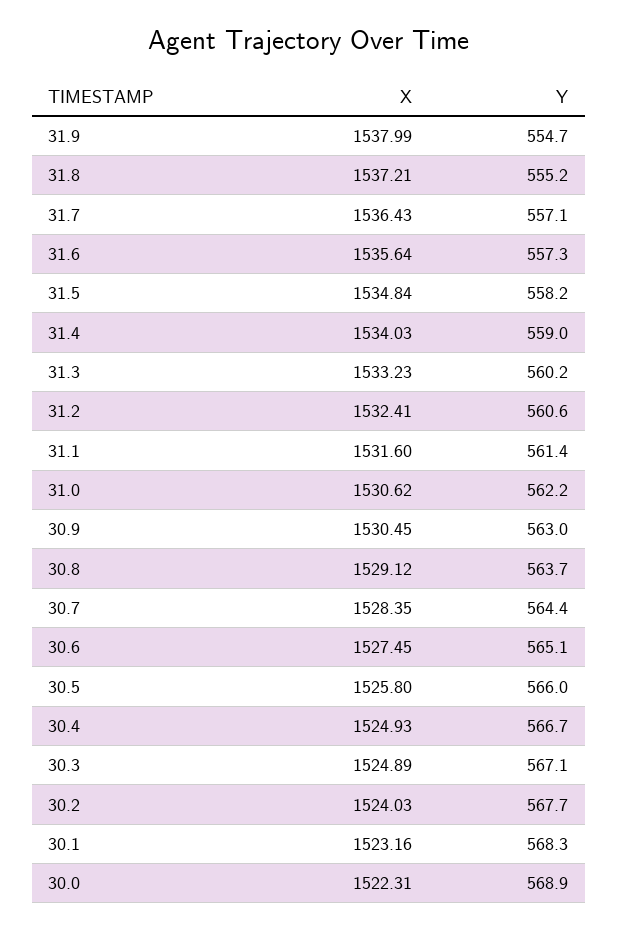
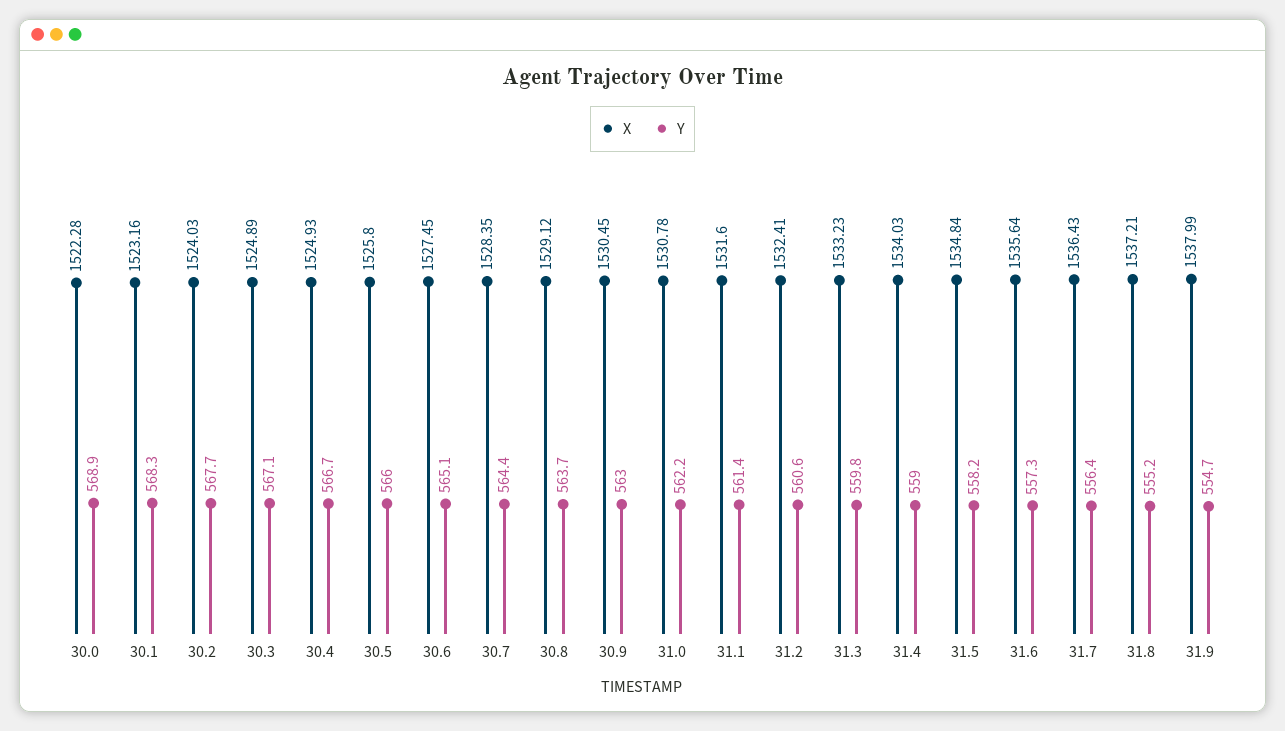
  {
    "X": {
      "31.9": 1537.99,
      "31.8": 1537.21,
      "31.7": 1536.43,
      "31.6": 1535.64,
      "31.5": 1534.84,
      "31.4": 1534.03,
      "31.3": 1533.23,
      "31.2": 1532.41,
      "31.1": 1531.6,
-     "31.0": 1530.62,
+     "31.0": 1530.78,
      "30.9": 1530.45,
      "30.8": 1529.12,
      "30.7": 1528.35,
      "30.6": 1527.45,
      "30.5": 1525.8,
      "30.4": 1524.93,
      "30.3": 1524.89,
      "30.2": 1524.03,
      "30.1": 1523.16,
-     "30.0": 1522.31
+     "30.0": 1522.28
    },
    "Y": {
      "31.9": 554.7,
      "31.8": 555.2,
-     "31.7": 557.1,
+     "31.7": 556.4,
      "31.6": 557.3,
      "31.5": 558.2,
      "31.4": 559,
-     "31.3": 560.2,
+     "31.3": 559.8,
      "31.2": 560.6,
      "31.1": 561.4,
      "31.0": 562.2,
      "30.9": 563,
      "30.8": 563.7,
      "30.7": 564.4,
      "30.6": 565.1,
      "30.5": 566,
      "30.4": 566.7,
      "30.3": 567.1,
      "30.2": 567.7,
      "30.1": 568.3,
      "30.0": 568.9
    }
  }

